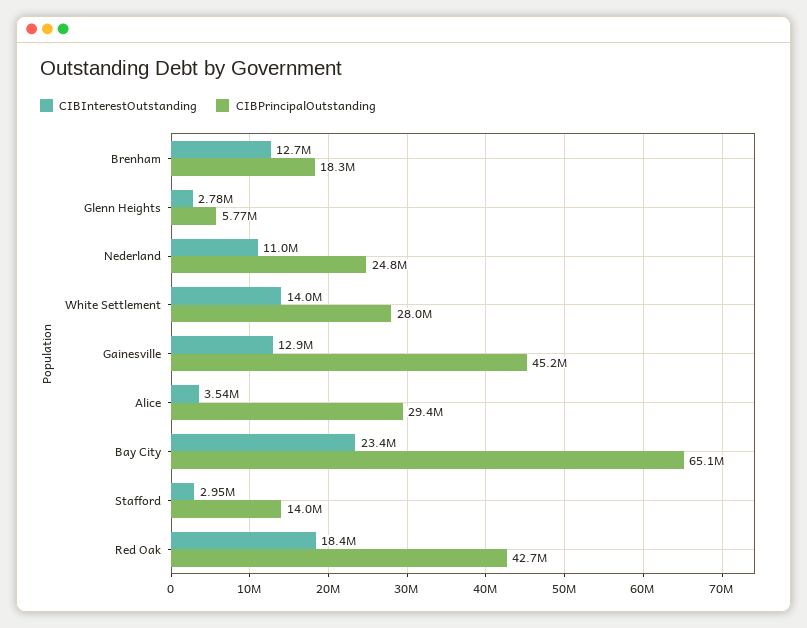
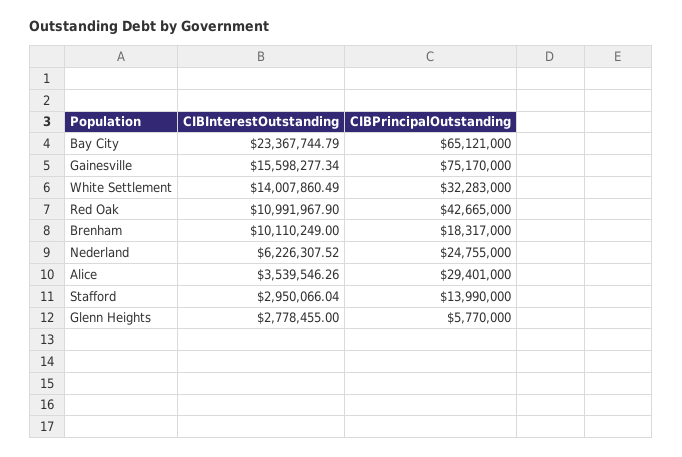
  {
    "CIBInterestOutstanding": {
-     "Brenham": 12700000,
+     "Brenham": 10110249,
      "Glenn Heights": 2778455,
-     "Nederland": 11000000,
+     "Nederland": 6226307.52,
      "White Settlement": 14007860.49,
-     "Gainesville": 12900000,
+     "Gainesville": 15598277.34,
      "Alice": 3539546.26,
      "Bay City": 23367744.79,
      "Stafford": 2950066.04,
-     "Red Oak": 18400000
+     "Red Oak": 10991967.9
    },
    "CIBPrincipalOutstanding": {
      "Brenham": 18317000,
      "Glenn Heights": 5770000,
      "Nederland": 24755000,
-     "White Settlement": 28000000,
+     "White Settlement": 32283000,
-     "Gainesville": 45200000,
+     "Gainesville": 75170000,
      "Alice": 29401000,
      "Bay City": 65121000,
      "Stafford": 13990000,
      "Red Oak": 42665000
    }
  }

